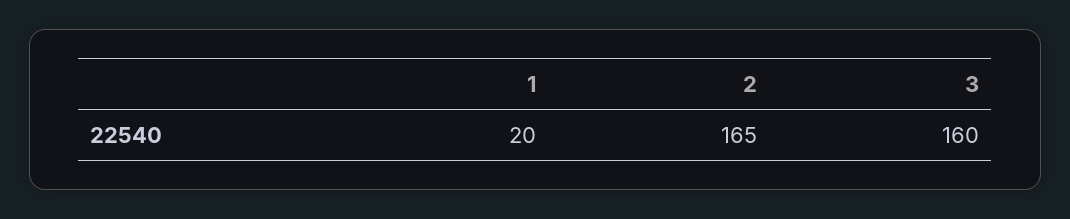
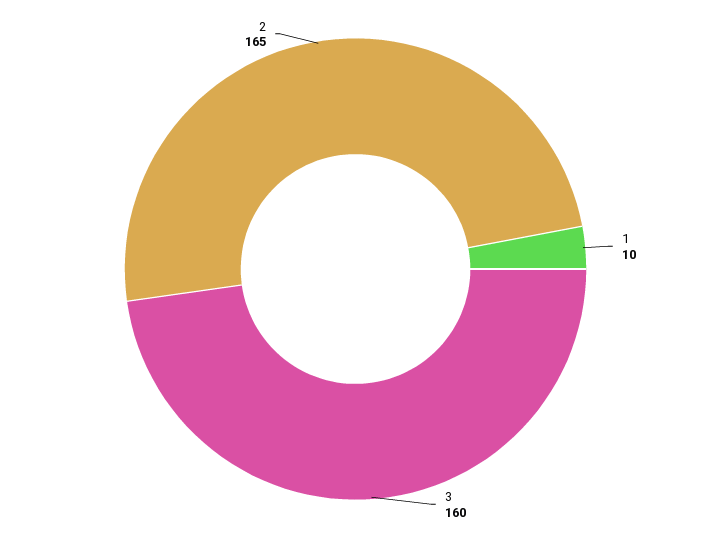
  {
-   "1": 20,
+   "1": 10,
    "2": 165,
    "3": 160
  }

